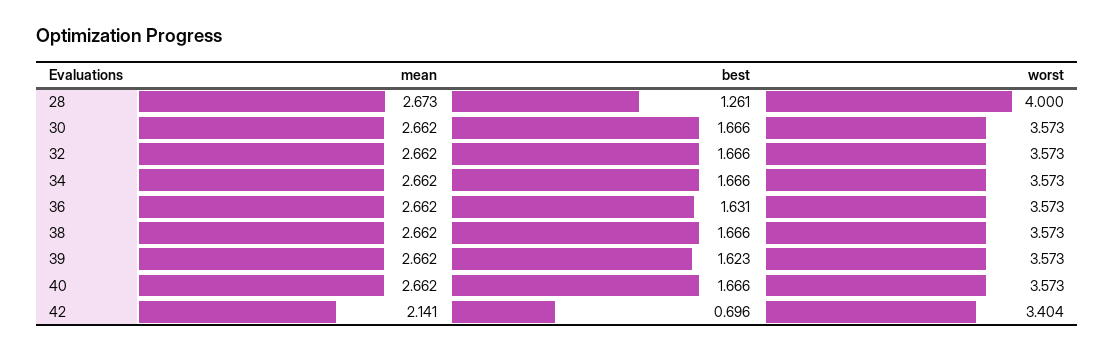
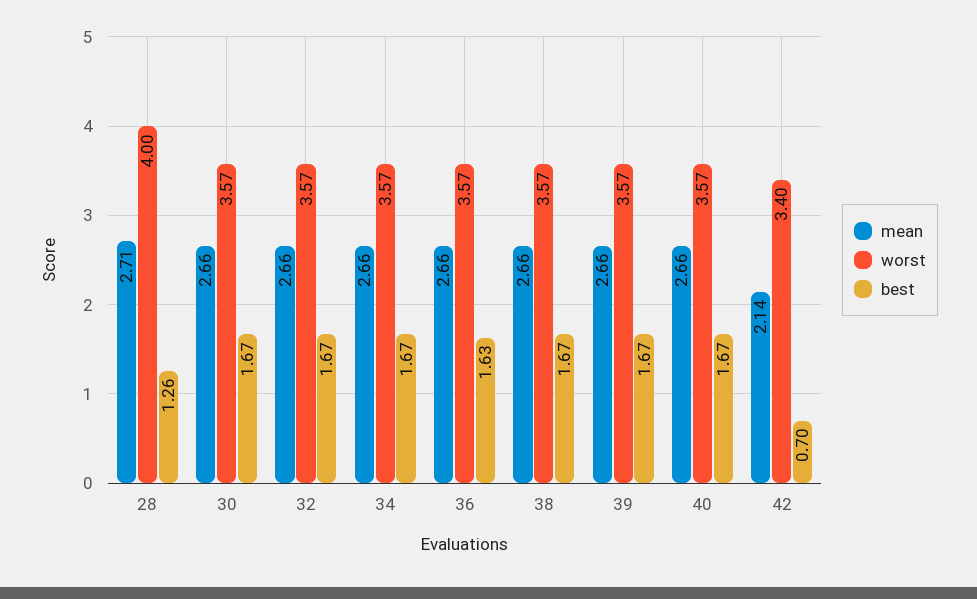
  {
    "mean": {
-     "28": 2.673,
+     "28": 2.71,
      "30": 2.662,
      "32": 2.662,
      "34": 2.662,
      "36": 2.662,
      "38": 2.662,
      "39": 2.662,
      "40": 2.662,
      "42": 2.141
    },
    "best": {
      "28": 1.261,
      "30": 1.666,
      "32": 1.666,
      "34": 1.666,
      "36": 1.631,
      "38": 1.666,
-     "39": 1.623,
+     "39": 1.67,
      "40": 1.666,
      "42": 0.696
    },
    "worst": {
      "28": 4,
      "30": 3.573,
      "32": 3.573,
      "34": 3.573,
      "36": 3.573,
      "38": 3.573,
      "39": 3.573,
      "40": 3.573,
      "42": 3.404
    }
  }

